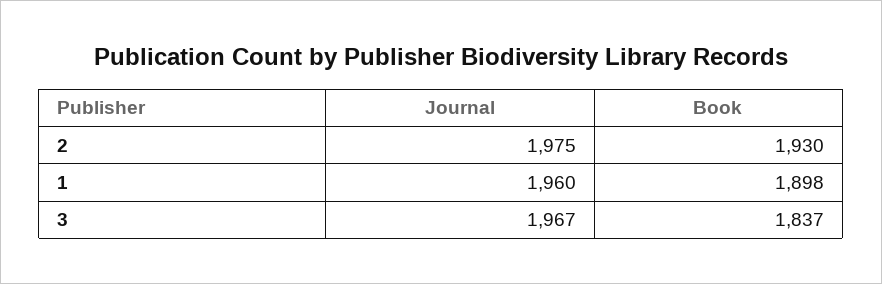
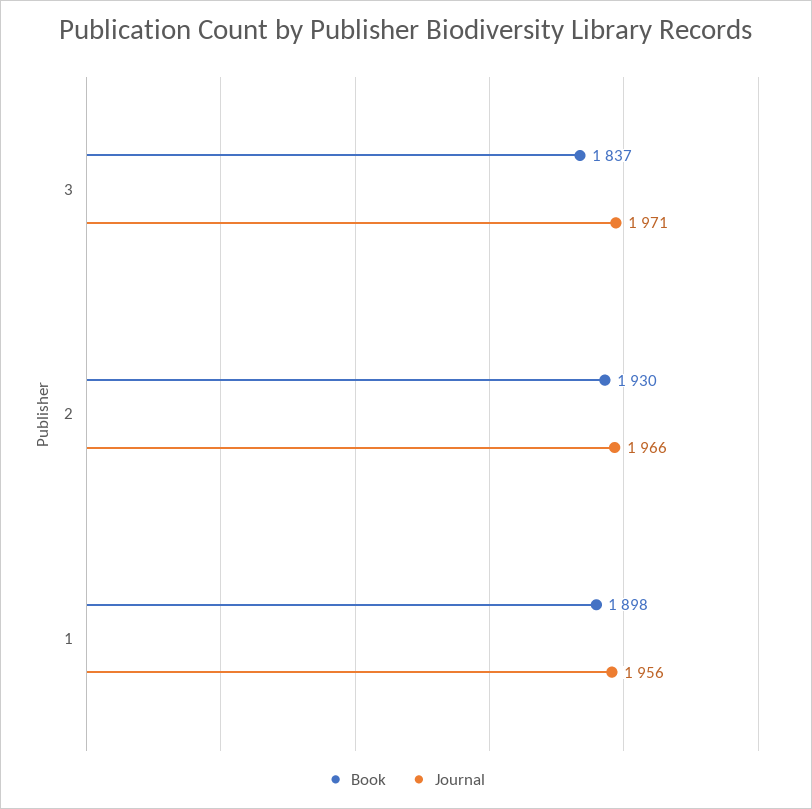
  {
    "Journal": {
-     "2": 1975,
+     "2": 1966,
-     "1": 1960,
+     "1": 1956,
-     "3": 1967
+     "3": 1971
    },
    "Book": {
      "2": 1930,
      "1": 1898,
      "3": 1837
    }
  }

